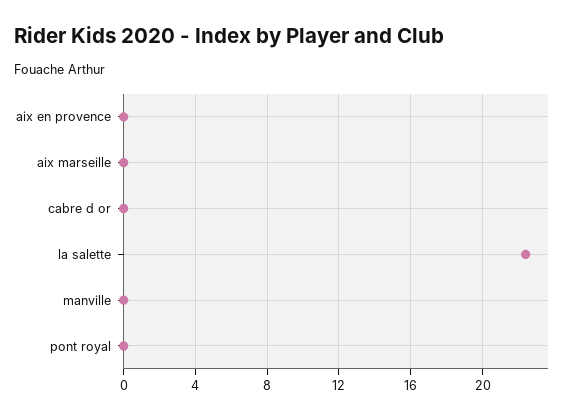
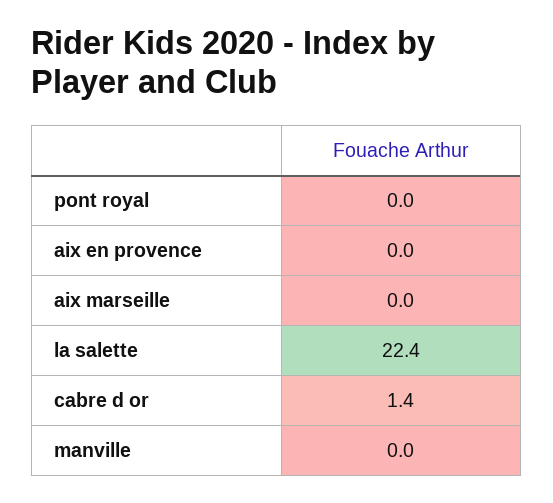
  {
    "aix en provence": 0,
    "aix marseille": 0,
-   "cabre d or": 0,
+   "cabre d or": 1.4,
    "la salette": 22.4,
    "manville": 0,
    "pont royal": 0
  }

